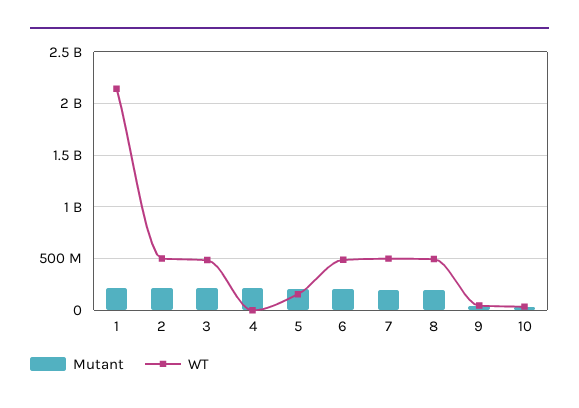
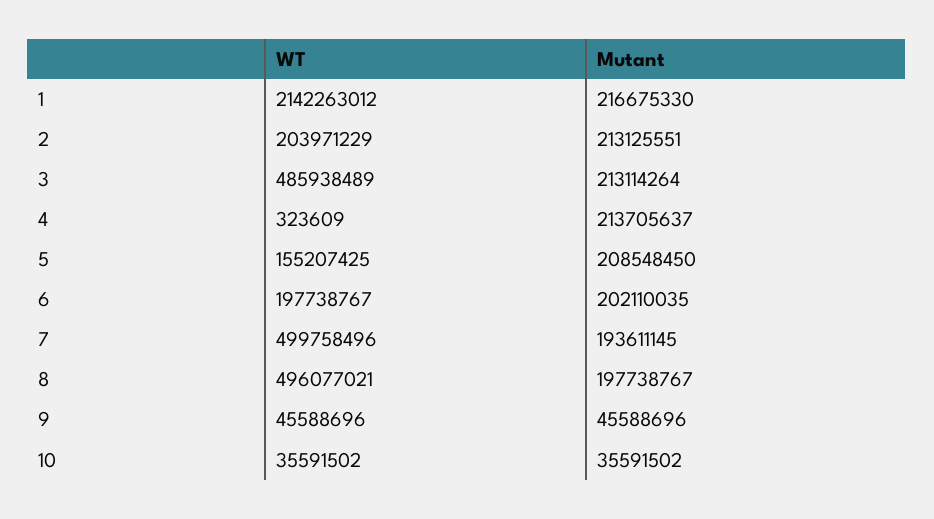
  {
    "Mutant": {
      "1": 216675330,
      "2": 213125551,
      "3": 213114264,
      "4": 213705637,
      "5": 208548450,
      "6": 202110035,
      "7": 193611145,
      "8": 197738767,
      "9": 45588696,
      "10": 35591502
    },
    "WT": {
      "1": 2142263012,
-     "2": 500000000,
+     "2": 203971229,
      "3": 485938489,
      "4": 323609,
      "5": 155207425,
-     "6": 500000000,
+     "6": 197738767,
      "7": 499758496,
      "8": 496077021,
      "9": 45588696,
      "10": 35591502
    }
  }

